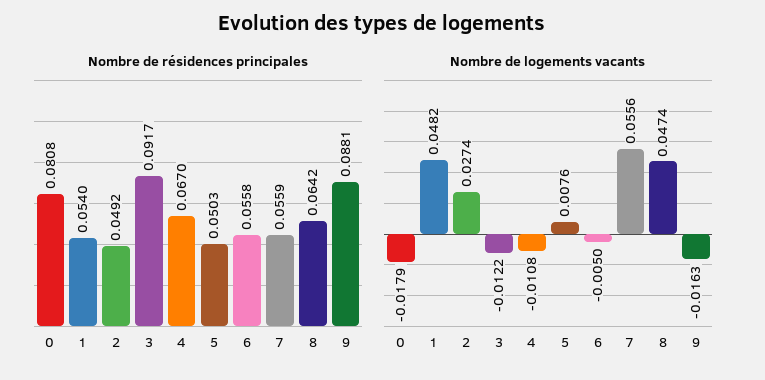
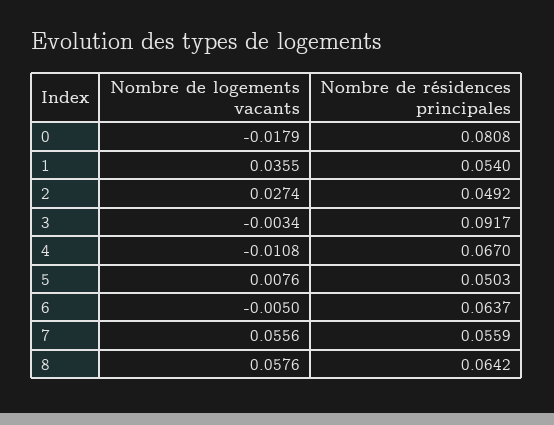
  {
    "Nombre de résidences principales": {
      "0": 0.0808,
      "1": 0.054,
      "2": 0.0492,
      "3": 0.0917,
      "4": 0.067,
      "5": 0.0503,
-     "6": 0.0558,
+     "6": 0.0637,
      "7": 0.0559,
-     "8": 0.0642,
+     "8": 0.0642
-     "9": 0.0881
    },
    "Nombre de logements vacants": {
      "0": -0.0179,
-     "1": 0.0482,
+     "1": 0.0355,
      "2": 0.0274,
-     "3": -0.0122,
+     "3": -0.0034,
      "4": -0.0108,
      "5": 0.0076,
      "6": -0.005,
      "7": 0.0556,
-     "8": 0.0474,
+     "8": 0.0576
-     "9": -0.0163
    }
  }

